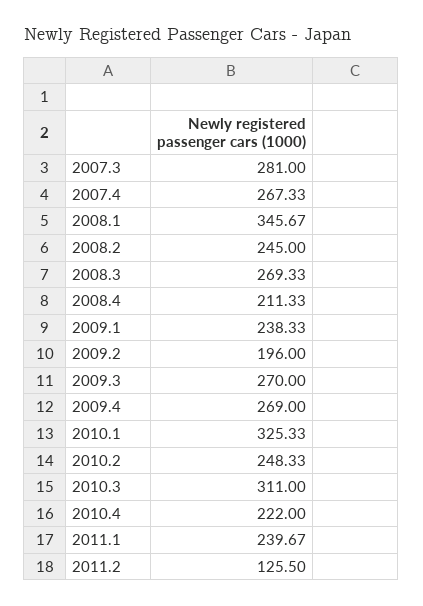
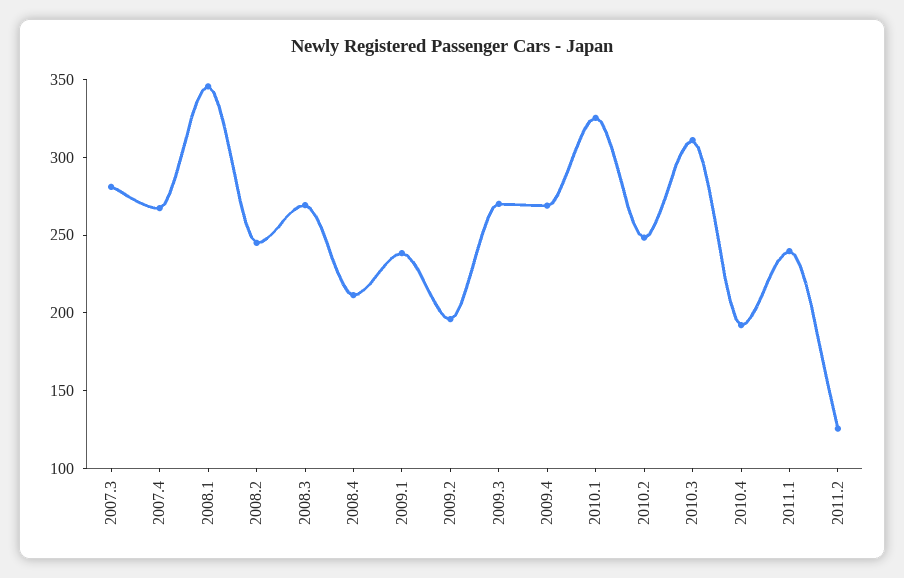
  {
    "2007.3": 281,
    "2007.4": 267.33,
    "2008.1": 345.67,
    "2008.2": 245,
    "2008.3": 269.33,
    "2008.4": 211.33,
    "2009.1": 238.33,
    "2009.2": 196,
    "2009.3": 270,
    "2009.4": 269,
    "2010.1": 325.33,
    "2010.2": 248.33,
    "2010.3": 311,
-   "2010.4": 222,
+   "2010.4": 190,
    "2011.1": 239.67,
    "2011.2": 125.5
  }

